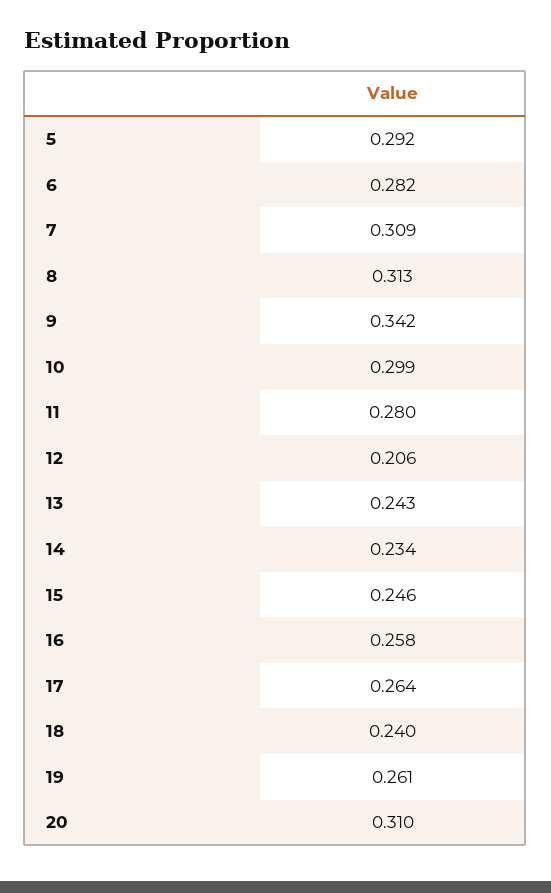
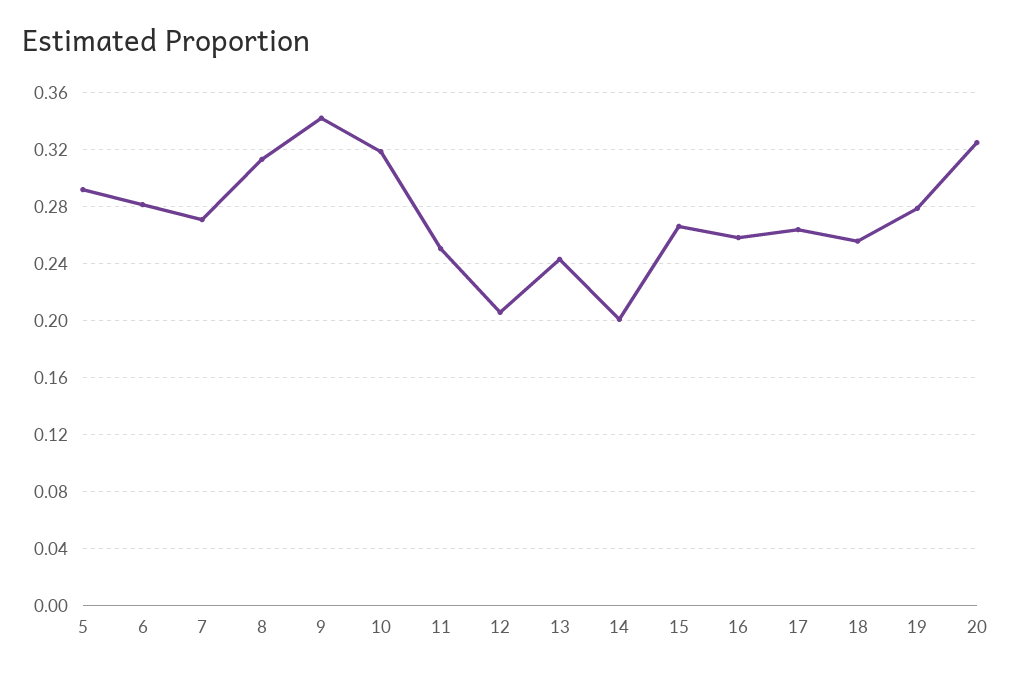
  {
    "5": 0.292,
    "6": 0.282,
-   "7": 0.309,
+   "7": 0.27,
    "8": 0.313,
    "9": 0.342,
-   "10": 0.299,
+   "10": 0.32,
-   "11": 0.28,
+   "11": 0.25,
    "12": 0.206,
    "13": 0.243,
-   "14": 0.234,
+   "14": 0.2,
-   "15": 0.246,
+   "15": 0.265,
    "16": 0.258,
    "17": 0.264,
-   "18": 0.24,
+   "18": 0.255,
-   "19": 0.261,
+   "19": 0.28,
-   "20": 0.31
+   "20": 0.325
  }

